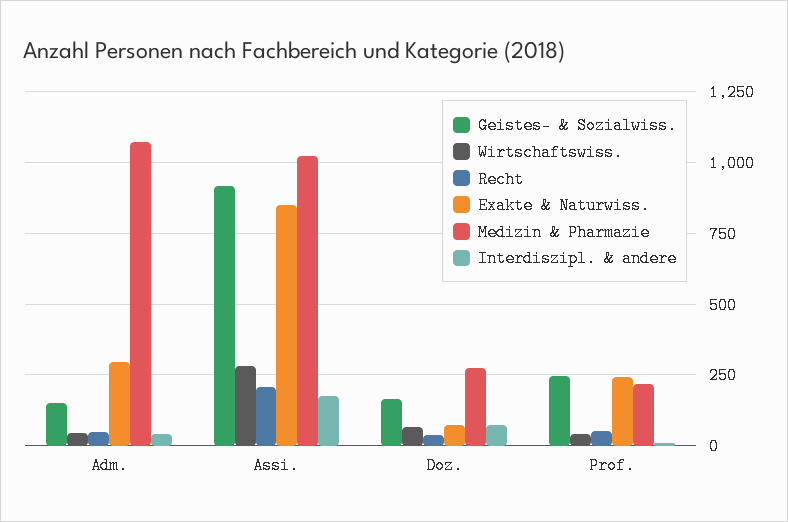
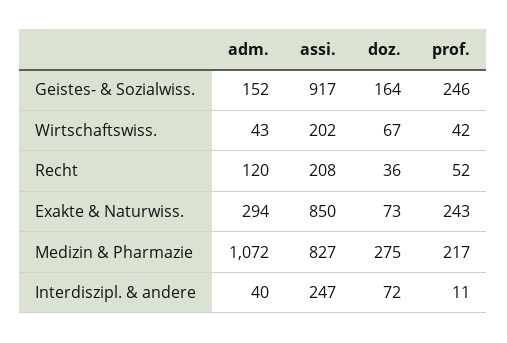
  {
    "Geistes- & Sozialwiss.": {
      "Adm.": 152,
      "Assi.": 917,
      "Doz.": 164,
      "Prof.": 246
    },
    "Wirtschaftswiss.": {
      "Adm.": 43,
-     "Assi.": 275,
+     "Assi.": 202,
      "Doz.": 67,
      "Prof.": 42
    },
    "Recht": {
-     "Adm.": 50,
+     "Adm.": 120,
      "Assi.": 208,
      "Doz.": 36,
      "Prof.": 52
    },
    "Exakte & Naturwiss.": {
      "Adm.": 294,
      "Assi.": 850,
      "Doz.": 73,
      "Prof.": 243
    },
    "Medizin & Pharmazie": {
      "Adm.": 1072,
-     "Assi.": 1025,
+     "Assi.": 827,
      "Doz.": 275,
      "Prof.": 217
    },
    "Interdiszipl. & andere": {
      "Adm.": 40,
-     "Assi.": 175,
+     "Assi.": 247,
      "Doz.": 72,
      "Prof.": 11
    }
  }

